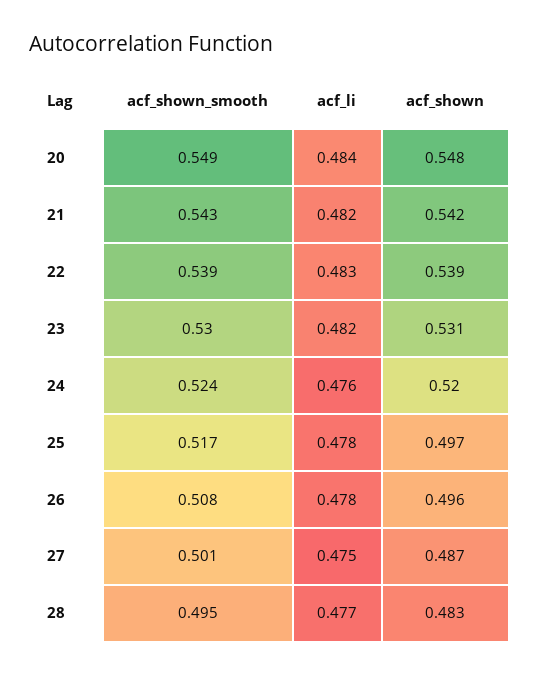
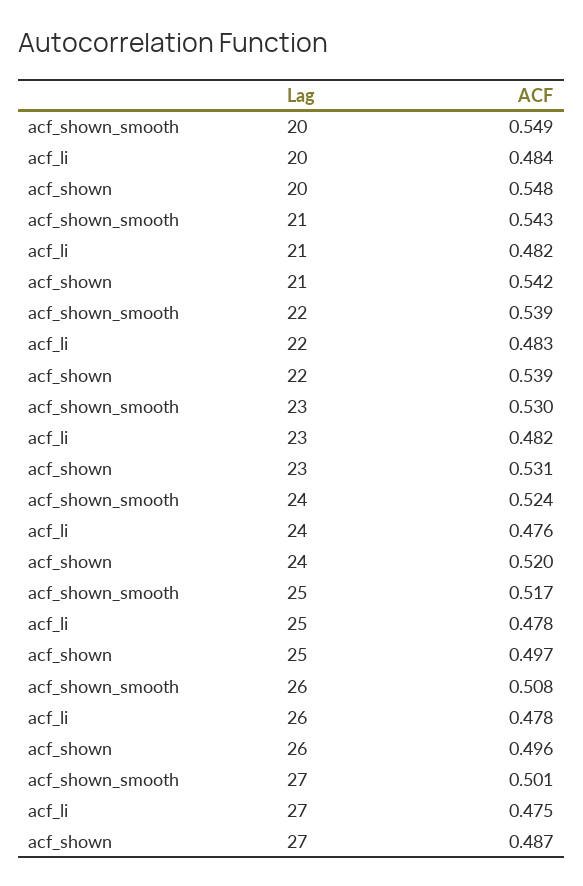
  {
    "acf_shown_smooth": {
      "20": 0.549,
      "21": 0.543,
      "22": 0.539,
      "23": 0.53,
      "24": 0.524,
      "25": 0.517,
      "26": 0.508,
-     "27": 0.501,
+     "27": 0.501
-     "28": 0.495
    },
    "acf_li": {
      "20": 0.484,
      "21": 0.482,
      "22": 0.483,
      "23": 0.482,
      "24": 0.476,
      "25": 0.478,
      "26": 0.478,
-     "27": 0.475,
+     "27": 0.475
-     "28": 0.477
    },
    "acf_shown": {
      "20": 0.548,
      "21": 0.542,
      "22": 0.539,
      "23": 0.531,
      "24": 0.52,
      "25": 0.497,
      "26": 0.496,
-     "27": 0.487,
+     "27": 0.487
-     "28": 0.483
    }
  }

